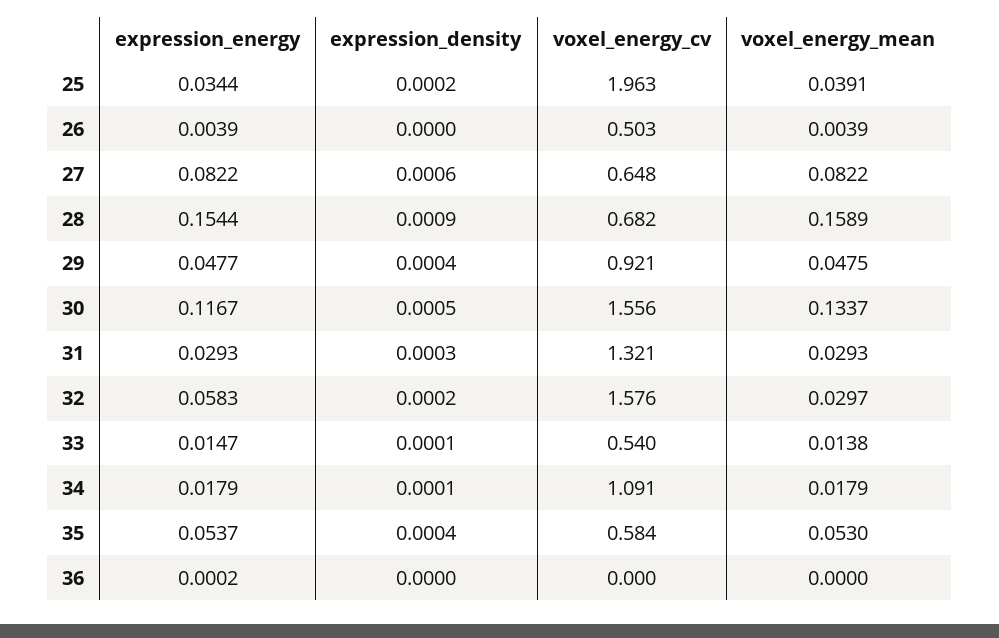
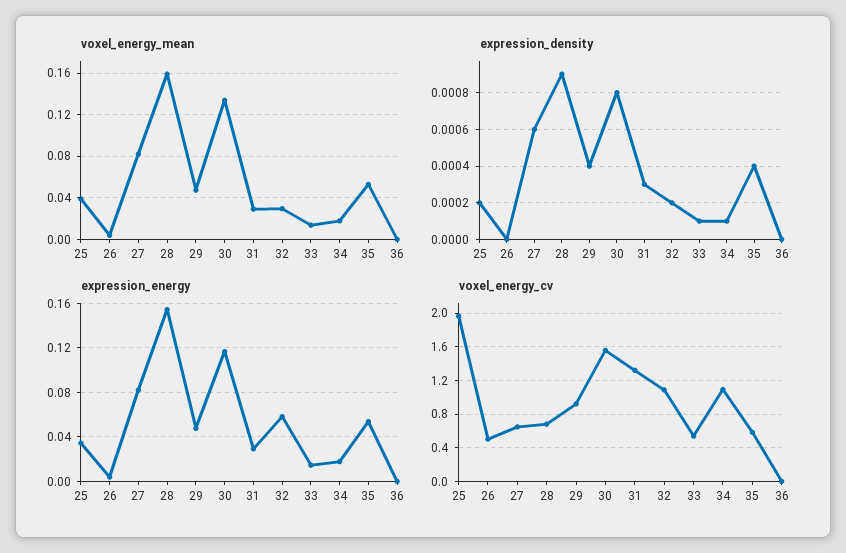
  {
    "expression_energy": {
      "25": 0.0344,
      "26": 0.0039,
      "27": 0.0822,
      "28": 0.1544,
      "29": 0.0477,
      "30": 0.1167,
      "31": 0.0293,
      "32": 0.0583,
      "33": 0.0147,
      "34": 0.0179,
      "35": 0.0537,
      "36": 0.0002
    },
    "expression_density": {
      "25": 0.0002,
      "26": 0,
      "27": 0.0006,
      "28": 0.0009,
      "29": 0.0004,
-     "30": 0.0005,
+     "30": 0.0008,
      "31": 0.0003,
      "32": 0.0002,
      "33": 0.0001,
      "34": 0.0001,
      "35": 0.0004,
      "36": 0
    },
    "voxel_energy_cv": {
      "25": 1.963,
      "26": 0.503,
      "27": 0.648,
      "28": 0.682,
      "29": 0.921,
      "30": 1.556,
      "31": 1.321,
-     "32": 1.576,
+     "32": 1.1,
      "33": 0.54,
      "34": 1.091,
      "35": 0.584,
      "36": 0
    },
    "voxel_energy_mean": {
      "25": 0.0391,
      "26": 0.0039,
      "27": 0.0822,
      "28": 0.1589,
      "29": 0.0475,
      "30": 0.1337,
      "31": 0.0293,
      "32": 0.0297,
      "33": 0.0138,
      "34": 0.0179,
      "35": 0.053,
      "36": 0
    }
  }

